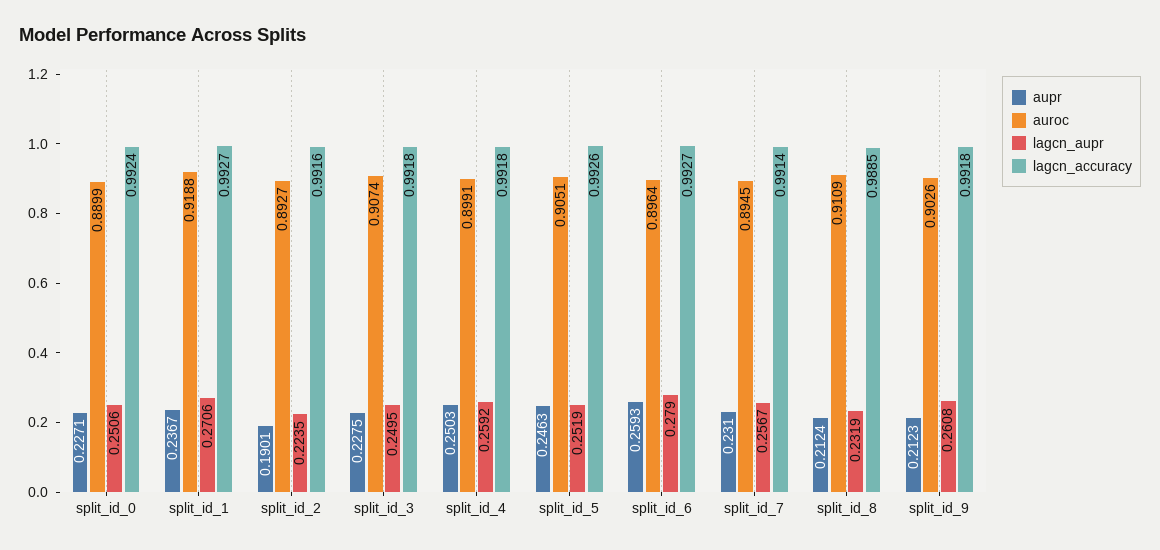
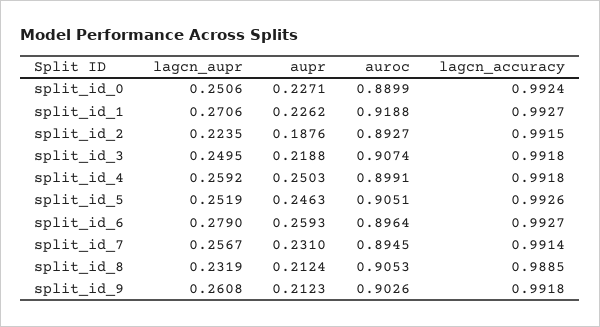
  {
    "aupr": {
      "split_id_0": 0.2271,
-     "split_id_1": 0.2367,
+     "split_id_1": 0.2262,
-     "split_id_2": 0.1901,
+     "split_id_2": 0.1876,
-     "split_id_3": 0.2275,
+     "split_id_3": 0.2188,
      "split_id_4": 0.2503,
      "split_id_5": 0.2463,
      "split_id_6": 0.2593,
      "split_id_7": 0.231,
      "split_id_8": 0.2124,
      "split_id_9": 0.2123
    },
    "auroc": {
      "split_id_0": 0.8899,
      "split_id_1": 0.9188,
      "split_id_2": 0.8927,
      "split_id_3": 0.9074,
      "split_id_4": 0.8991,
      "split_id_5": 0.9051,
      "split_id_6": 0.8964,
      "split_id_7": 0.8945,
-     "split_id_8": 0.9109,
+     "split_id_8": 0.9053,
      "split_id_9": 0.9026
    },
    "lagcn_aupr": {
      "split_id_0": 0.2506,
      "split_id_1": 0.2706,
      "split_id_2": 0.2235,
      "split_id_3": 0.2495,
      "split_id_4": 0.2592,
      "split_id_5": 0.2519,
      "split_id_6": 0.279,
      "split_id_7": 0.2567,
      "split_id_8": 0.2319,
      "split_id_9": 0.2608
    },
    "lagcn_accuracy": {
      "split_id_0": 0.9924,
      "split_id_1": 0.9927,
-     "split_id_2": 0.9916,
+     "split_id_2": 0.9915,
      "split_id_3": 0.9918,
      "split_id_4": 0.9918,
      "split_id_5": 0.9926,
      "split_id_6": 0.9927,
      "split_id_7": 0.9914,
      "split_id_8": 0.9885,
      "split_id_9": 0.9918
    }
  }

